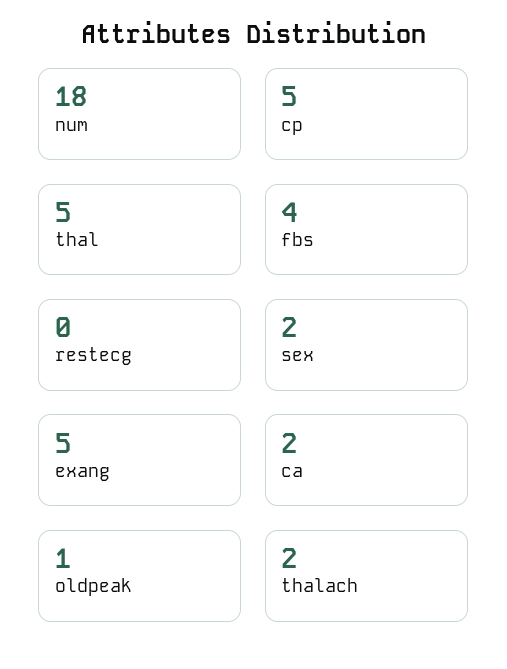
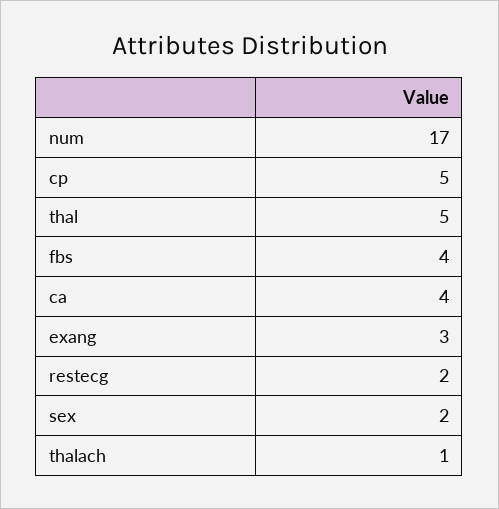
  {
-   "num": 18,
+   "num": 17,
    "cp": 5,
    "thal": 5,
    "fbs": 4,
-   "restecg": 0,
+   "restecg": 2,
    "sex": 2,
-   "exang": 5,
+   "exang": 3,
-   "ca": 2,
+   "ca": 4,
-   "oldpeak": 1,
-   "thalach": 2
+   "thalach": 1
  }

